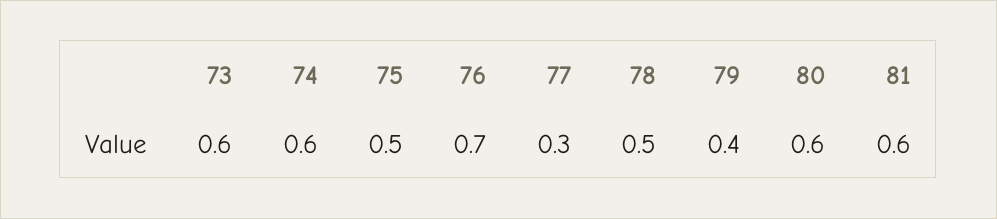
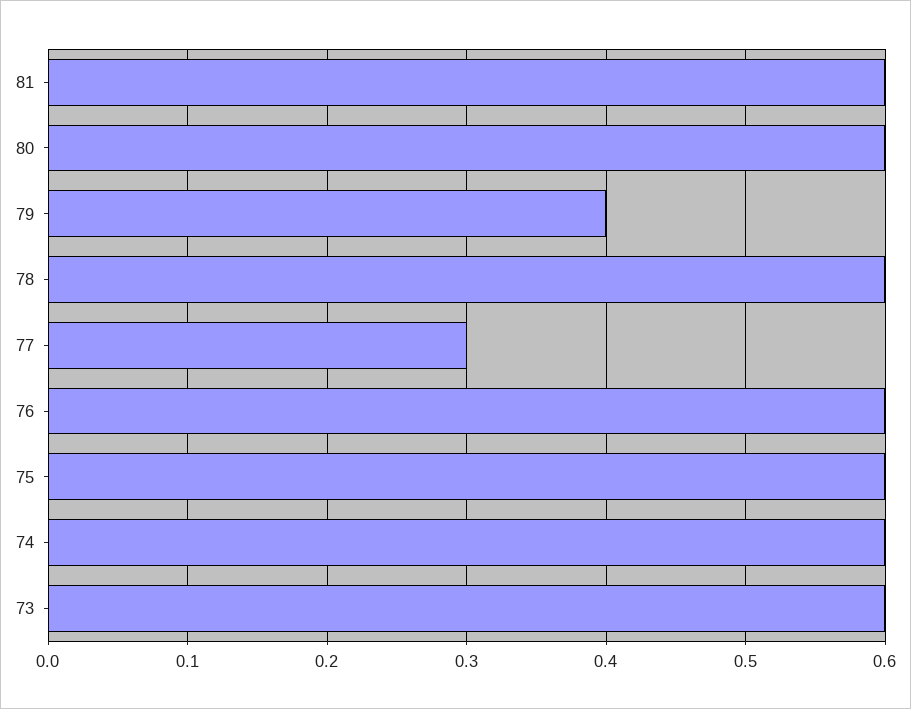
  {
    "73": 0.6,
    "74": 0.6,
-   "75": 0.5,
+   "75": 0.6,
-   "76": 0.7,
+   "76": 0.6,
    "77": 0.3,
-   "78": 0.5,
+   "78": 0.6,
    "79": 0.4,
    "80": 0.6,
    "81": 0.6
  }

